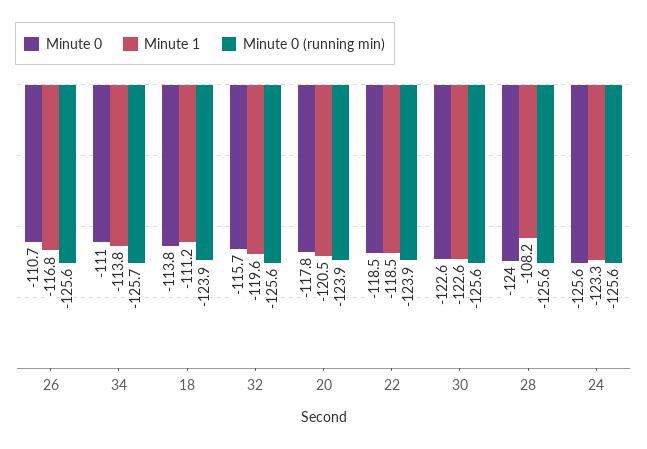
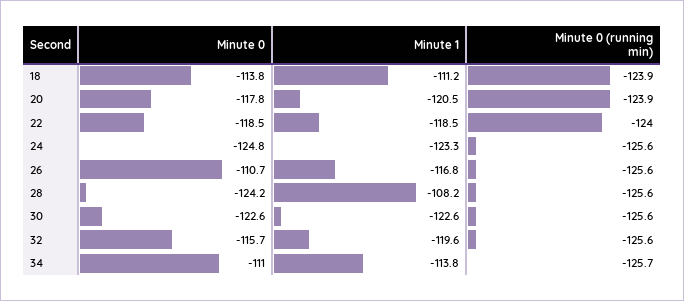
  {
    "Minute 0": {
      "26": -110.7,
      "34": -111,
      "18": -113.8,
      "32": -115.7,
      "20": -117.8,
      "22": -118.5,
      "30": -122.6,
-     "28": -124,
+     "28": -124.2,
-     "24": -125.6
+     "24": -124.8
    },
    "Minute 1": {
      "26": -116.8,
      "34": -113.8,
      "18": -111.2,
      "32": -119.6,
      "20": -120.5,
      "22": -118.5,
      "30": -122.6,
      "28": -108.2,
      "24": -123.3
    },
    "Minute 0 (running min)": {
      "26": -125.6,
      "34": -125.7,
      "18": -123.9,
      "32": -125.6,
      "20": -123.9,
-     "22": -123.9,
+     "22": -124,
      "30": -125.6,
      "28": -125.6,
      "24": -125.6
    }
  }

